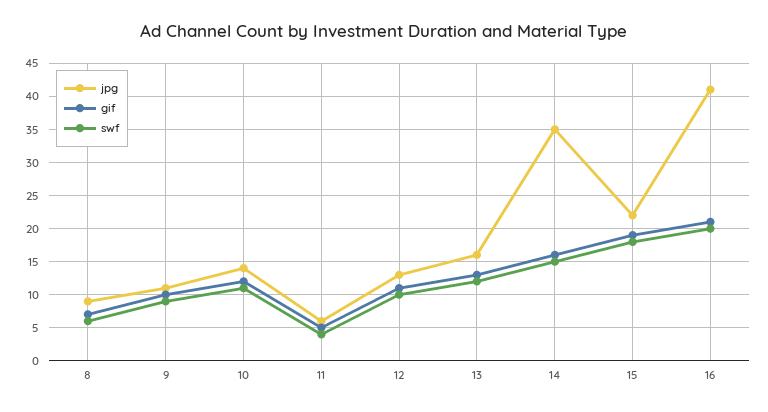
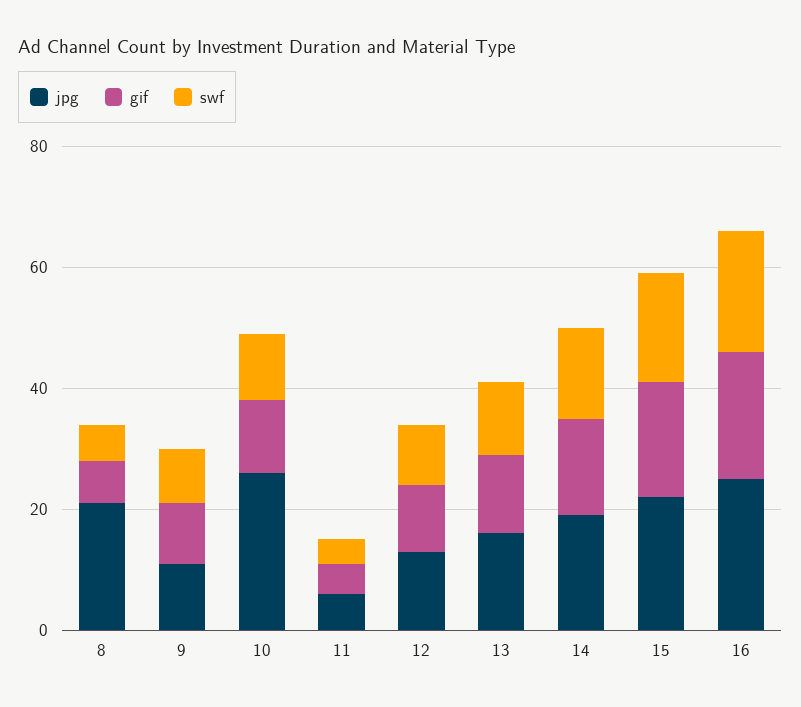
  {
    "jpg": {
-     "8": 9,
+     "8": 20,
      "9": 11,
-     "10": 14,
+     "10": 25,
      "11": 6,
      "12": 13,
      "13": 16,
-     "14": 35,
+     "14": 20,
      "15": 22,
-     "16": 41
+     "16": 25
    },
    "gif": {
      "8": 7,
      "9": 10,
      "10": 12,
      "11": 5,
      "12": 11,
      "13": 13,
      "14": 16,
      "15": 19,
      "16": 21
    },
    "swf": {
      "8": 6,
      "9": 9,
      "10": 11,
      "11": 4,
      "12": 10,
      "13": 12,
      "14": 15,
      "15": 18,
      "16": 20
    }
  }

